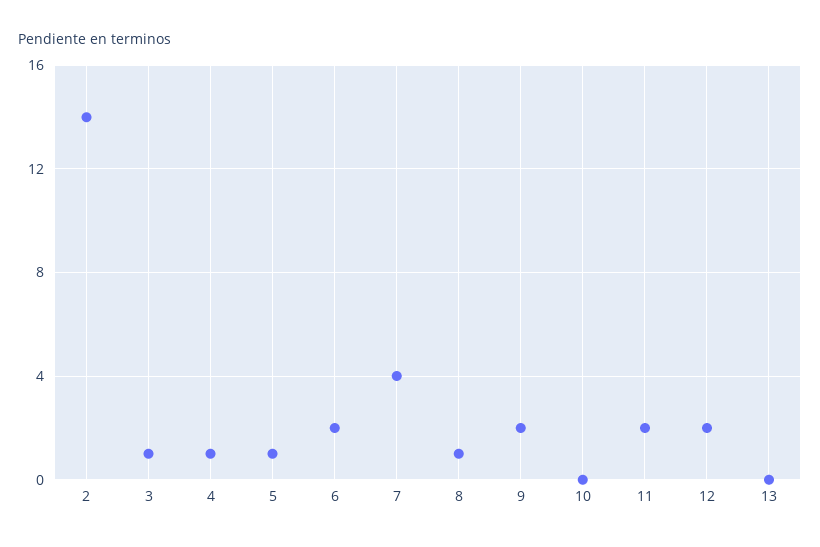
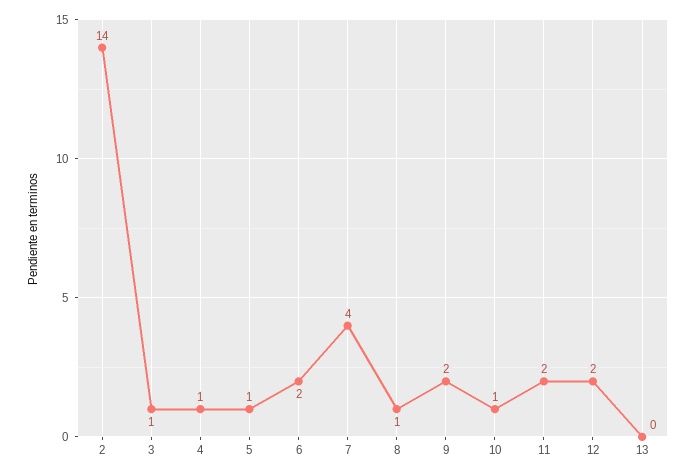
  {
    "2": 14,
    "3": 1,
    "4": 1,
    "5": 1,
    "6": 2,
    "7": 4,
    "8": 1,
    "9": 2,
-   "10": 0,
+   "10": 1,
    "11": 2,
    "12": 2,
    "13": 0
  }

